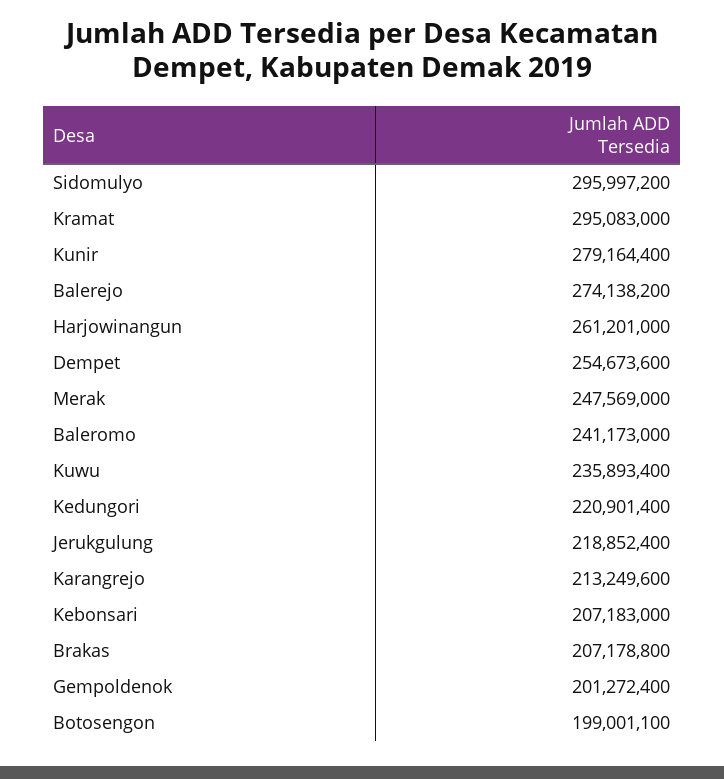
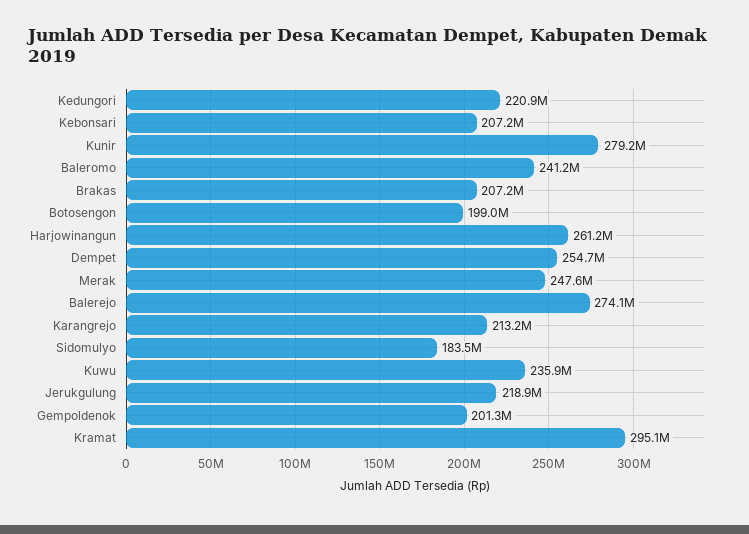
  {
-   "Sidomulyo": 295997200,
+   "Sidomulyo": 183500000,
    "Kramat": 295083000,
    "Kunir": 279164400,
    "Balerejo": 274138200,
    "Harjowinangun": 261201000,
    "Dempet": 254673600,
    "Merak": 247569000,
    "Baleromo": 241173000,
    "Kuwu": 235893400,
    "Kedungori": 220901400,
    "Jerukgulung": 218852400,
    "Karangrejo": 213249600,
    "Kebonsari": 207183000,
    "Brakas": 207178800,
    "Gempoldenok": 201272400,
    "Botosengon": 199001100
  }

